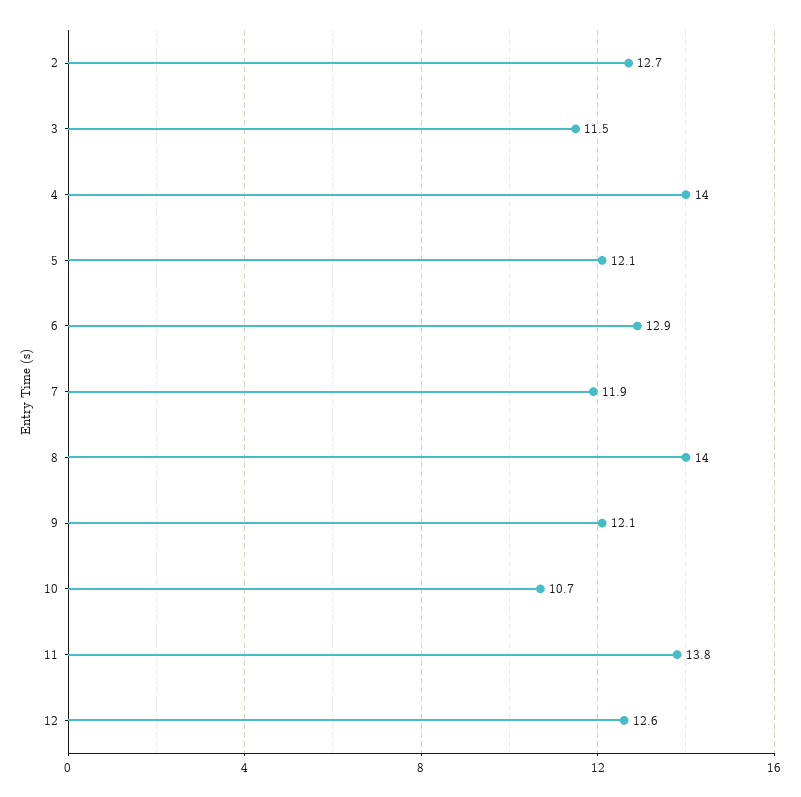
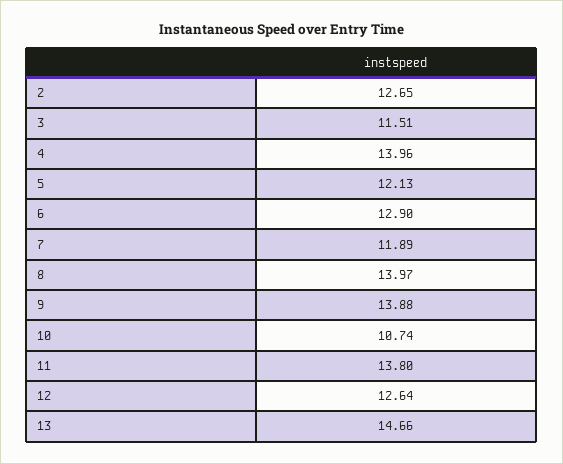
  {
    "2": 12.65,
    "3": 11.51,
    "4": 13.96,
    "5": 12.13,
    "6": 12.9,
    "7": 11.89,
    "8": 13.97,
-   "9": 12.1,
+   "9": 13.88,
    "10": 10.74,
    "11": 13.8,
-   "12": 12.64
+   "12": 12.64,
+   "13": 14.66
  }

